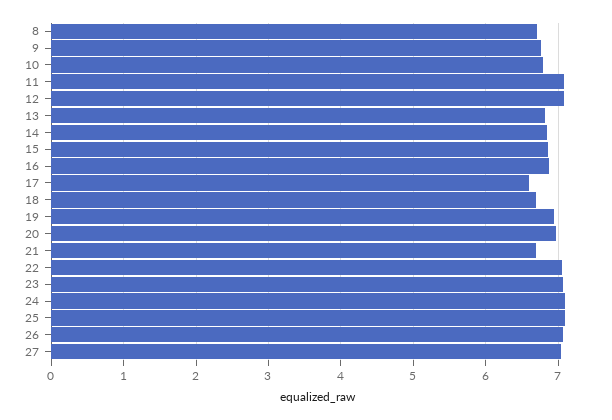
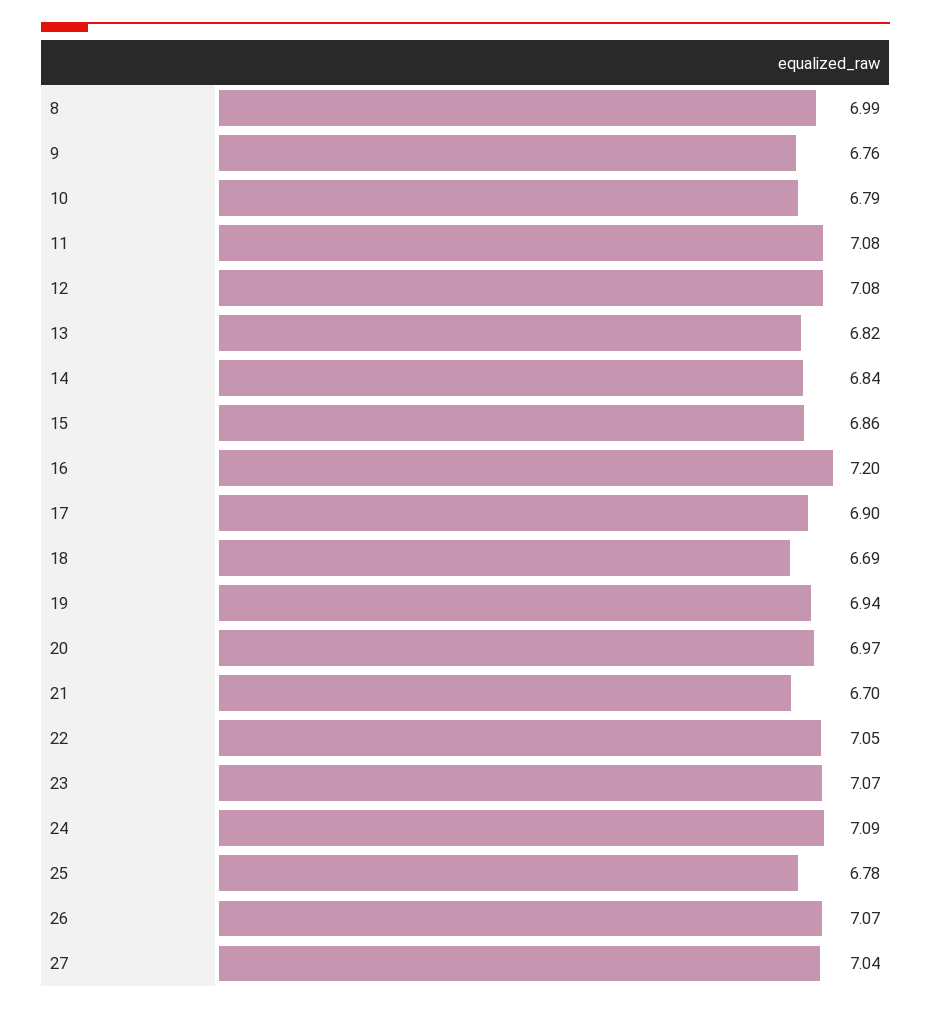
  {
-   "8": 6.7,
+   "8": 6.99,
    "9": 6.76,
    "10": 6.79,
    "11": 7.08,
    "12": 7.08,
    "13": 6.82,
    "14": 6.84,
    "15": 6.86,
-   "16": 6.9,
+   "16": 7.2,
-   "17": 6.6,
+   "17": 6.9,
    "18": 6.69,
    "19": 6.94,
    "20": 6.97,
    "21": 6.7,
    "22": 7.05,
    "23": 7.07,
    "24": 7.09,
-   "25": 7.1,
+   "25": 6.78,
    "26": 7.07,
    "27": 7.04
  }

